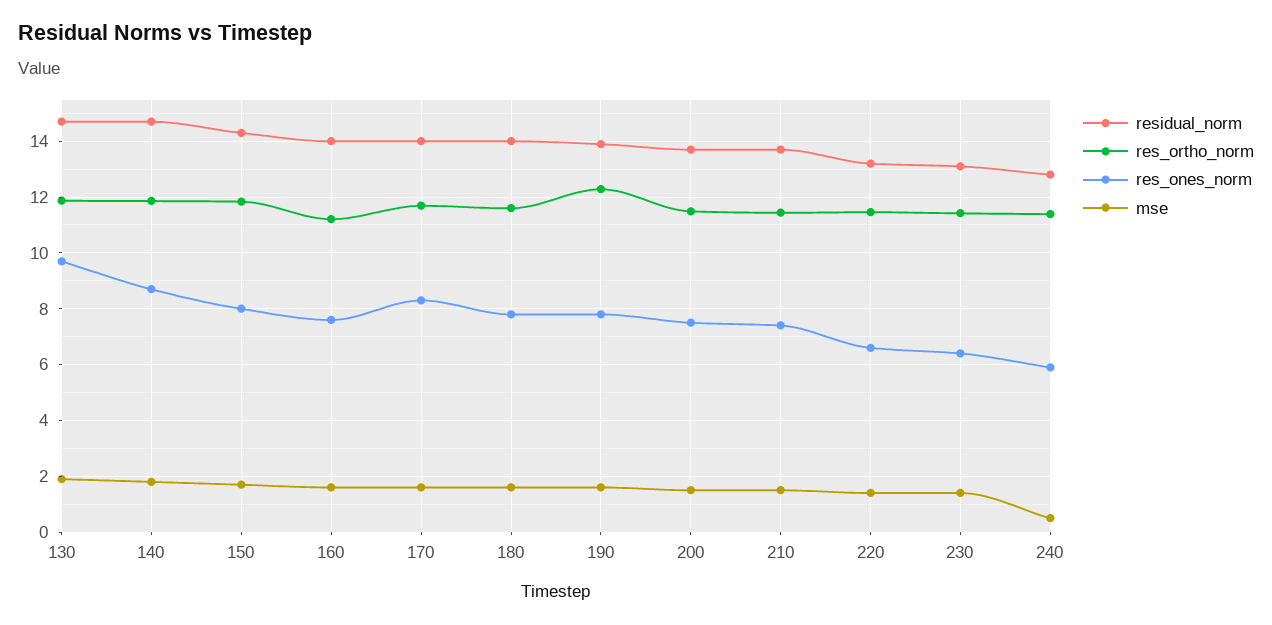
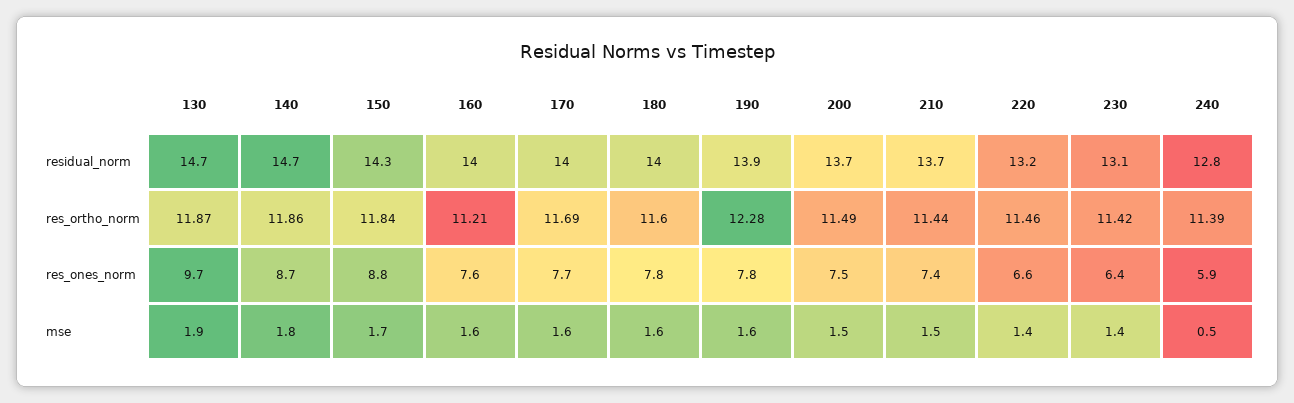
  {
    "residual_norm": {
      "130": 14.7,
      "140": 14.7,
      "150": 14.3,
      "160": 14,
      "170": 14,
      "180": 14,
      "190": 13.9,
      "200": 13.7,
      "210": 13.7,
      "220": 13.2,
      "230": 13.1,
      "240": 12.8
    },
    "res_ortho_norm": {
      "130": 11.87,
      "140": 11.86,
      "150": 11.84,
      "160": 11.21,
      "170": 11.69,
      "180": 11.6,
      "190": 12.28,
      "200": 11.49,
      "210": 11.44,
      "220": 11.46,
      "230": 11.42,
      "240": 11.39
    },
    "res_ones_norm": {
      "130": 9.7,
      "140": 8.7,
-     "150": 8,
+     "150": 8.8,
      "160": 7.6,
-     "170": 8.25,
+     "170": 7.7,
      "180": 7.8,
      "190": 7.8,
      "200": 7.5,
      "210": 7.4,
      "220": 6.6,
      "230": 6.4,
      "240": 5.9
    },
    "mse": {
      "130": 1.9,
      "140": 1.8,
      "150": 1.7,
      "160": 1.6,
      "170": 1.6,
      "180": 1.6,
      "190": 1.6,
      "200": 1.5,
      "210": 1.5,
      "220": 1.4,
      "230": 1.4,
      "240": 0.5
    }
  }

